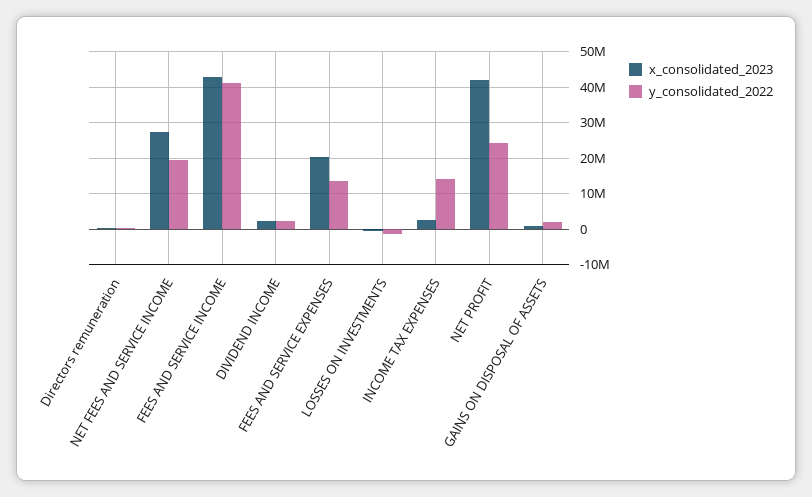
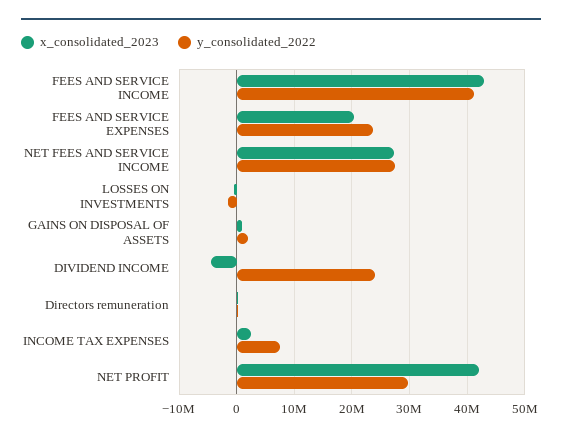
  {
    "x_consolidated_2023": {
      "Directors remuneration": 0,
      "NET FEES AND SERVICE INCOME": 28000000,
      "FEES AND SERVICE INCOME": 42000000,
-     "DIVIDEND INCOME": 2000000,
+     "DIVIDEND INCOME": -4000000,
      "FEES AND SERVICE EXPENSES": 20000000,
      "LOSSES ON INVESTMENTS": 0,
      "INCOME TAX EXPENSES": 2000000,
      "NET PROFIT": 42000000,
      "GAINS ON DISPOSAL OF ASSETS": 0
    },
    "y_consolidated_2022": {
      "Directors remuneration": 0,
-     "NET FEES AND SERVICE INCOME": 20000000,
+     "NET FEES AND SERVICE INCOME": 28000000,
      "FEES AND SERVICE INCOME": 42000000,
-     "DIVIDEND INCOME": 2000000,
+     "DIVIDEND INCOME": 24000000,
-     "FEES AND SERVICE EXPENSES": 14000000,
+     "FEES AND SERVICE EXPENSES": 24000000,
      "LOSSES ON INVESTMENTS": -2000000,
-     "INCOME TAX EXPENSES": 14000000,
+     "INCOME TAX EXPENSES": 8000000,
-     "NET PROFIT": 24000000,
+     "NET PROFIT": 30000000,
      "GAINS ON DISPOSAL OF ASSETS": 2000000
    }
  }

